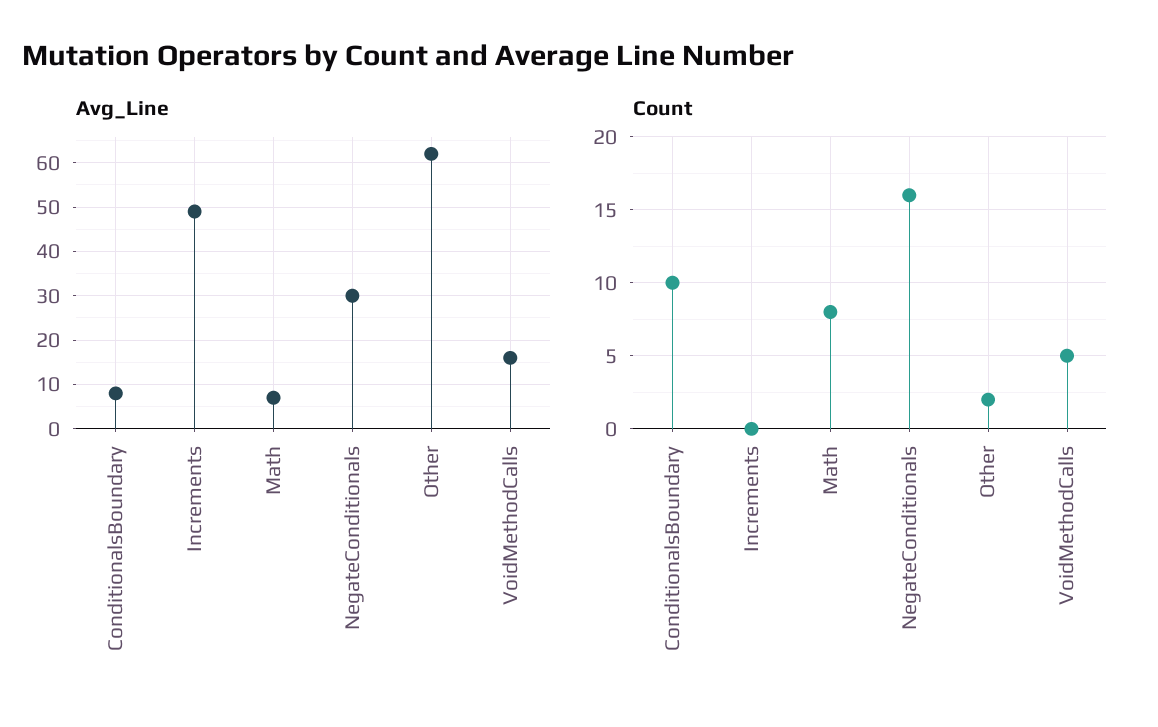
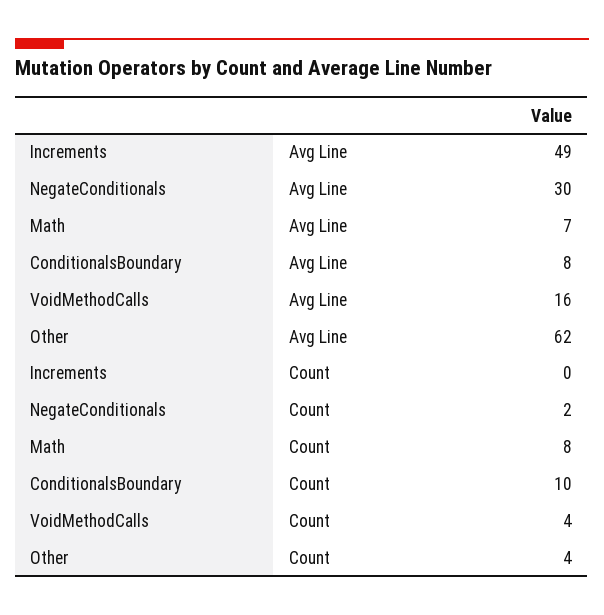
  {
    "Avg_Line": {
      "ConditionalsBoundary": 8,
      "Increments": 49,
      "Math": 7,
      "NegateConditionals": 30,
      "Other": 62,
      "VoidMethodCalls": 16
    },
    "Count": {
      "ConditionalsBoundary": 10,
      "Increments": 0,
      "Math": 8,
-     "NegateConditionals": 16,
+     "NegateConditionals": 2,
-     "Other": 2,
+     "Other": 4,
-     "VoidMethodCalls": 5
+     "VoidMethodCalls": 4
    }
  }

